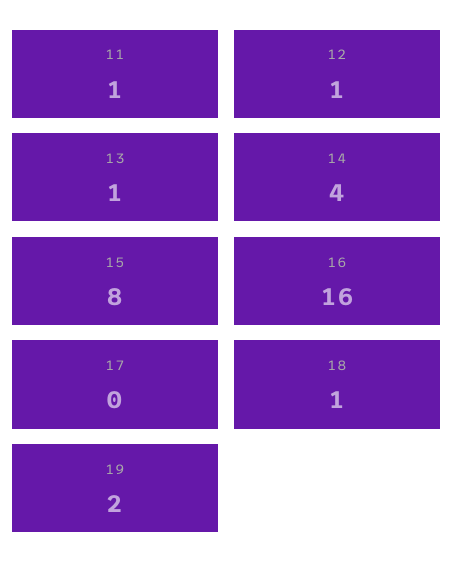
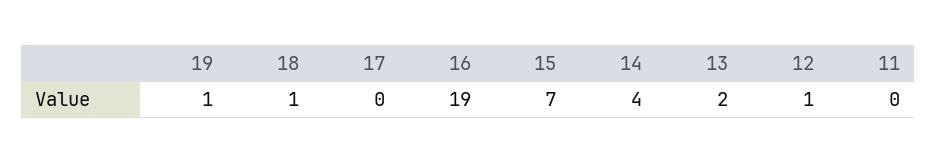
  {
-   "11": 1,
+   "11": 0,
    "12": 1,
-   "13": 1,
+   "13": 2,
    "14": 4,
-   "15": 8,
+   "15": 7,
-   "16": 16,
+   "16": 19,
    "17": 0,
    "18": 1,
-   "19": 2
+   "19": 1
  }

